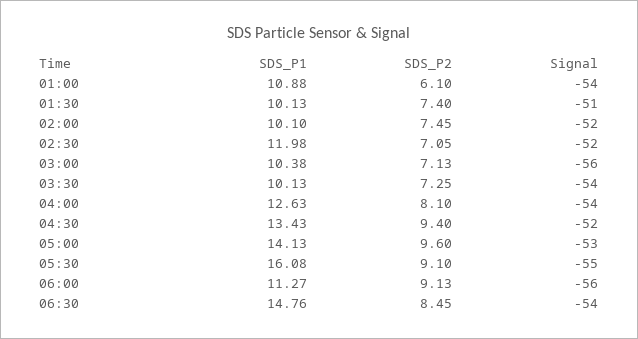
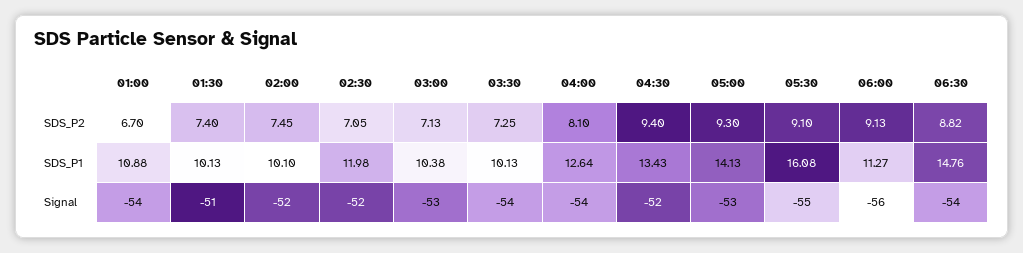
  {
    "SDS_P1": {
      "01:00": 10.88,
      "01:30": 10.13,
      "02:00": 10.1,
      "02:30": 11.98,
      "03:00": 10.38,
      "03:30": 10.13,
-     "04:00": 12.63,
+     "04:00": 12.64,
      "04:30": 13.43,
      "05:00": 14.13,
      "05:30": 16.08,
      "06:00": 11.27,
      "06:30": 14.76
    },
    "SDS_P2": {
-     "01:00": 6.1,
+     "01:00": 6.7,
      "01:30": 7.4,
      "02:00": 7.45,
      "02:30": 7.05,
      "03:00": 7.13,
      "03:30": 7.25,
      "04:00": 8.1,
      "04:30": 9.4,
-     "05:00": 9.6,
+     "05:00": 9.3,
      "05:30": 9.1,
      "06:00": 9.13,
-     "06:30": 8.45
+     "06:30": 8.82
    },
    "Signal": {
      "01:00": -54,
      "01:30": -51,
      "02:00": -52,
      "02:30": -52,
-     "03:00": -56,
+     "03:00": -53,
      "03:30": -54,
      "04:00": -54,
      "04:30": -52,
      "05:00": -53,
      "05:30": -55,
      "06:00": -56,
      "06:30": -54
    }
  }

